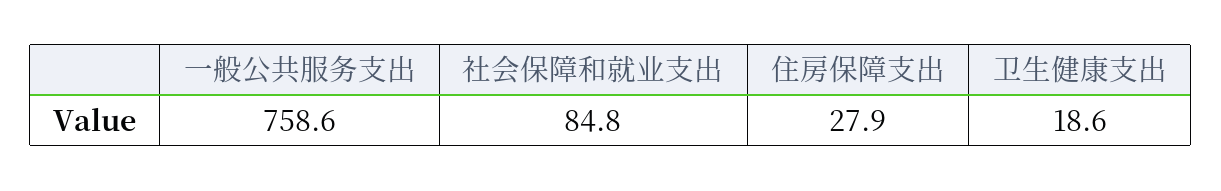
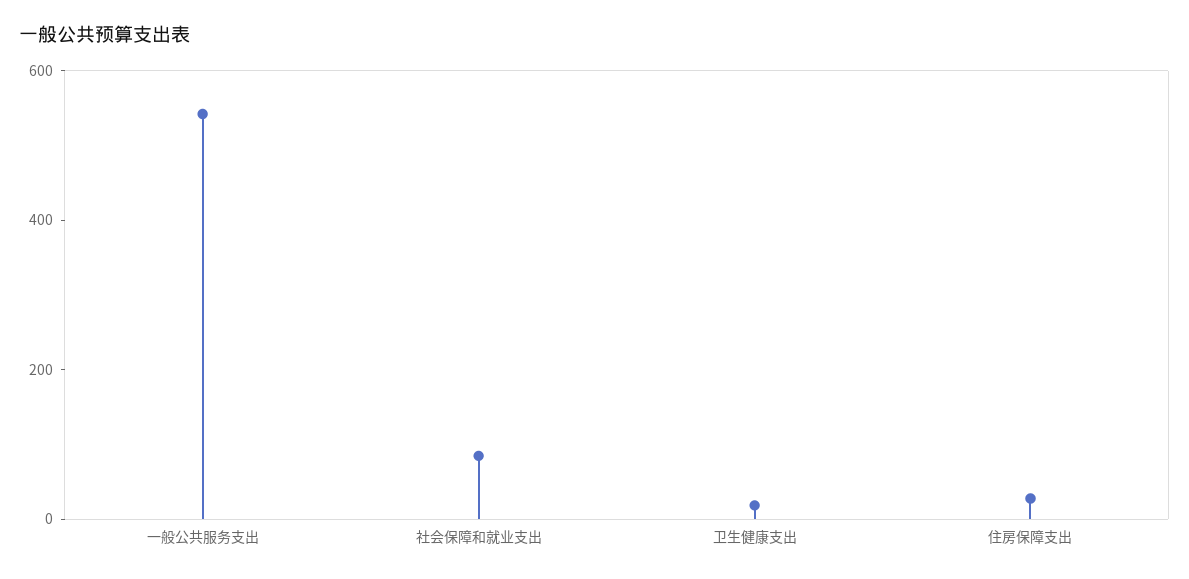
  {
-   "一般公共服务支出": 758.6,
+   "一般公共服务支出": 550,
    "社会保障和就业支出": 84.8,
    "住房保障支出": 27.9,
    "卫生健康支出": 18.6
  }

